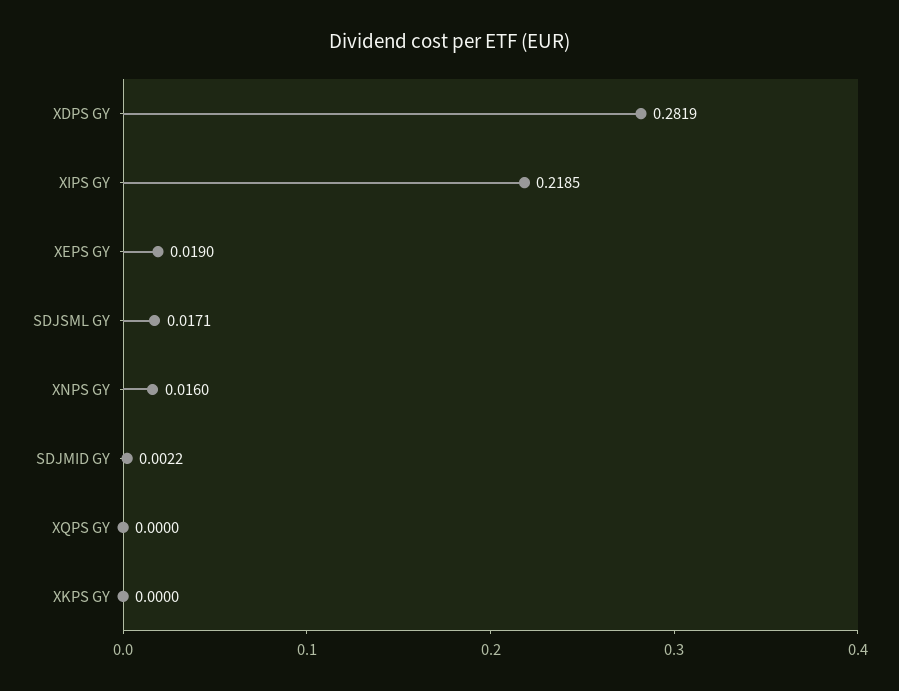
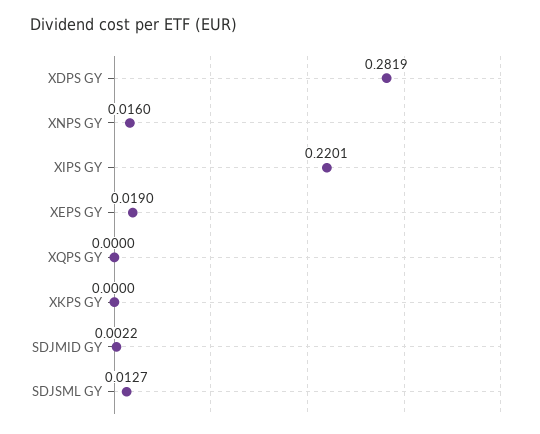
  {
    "XDPS GY": 0.2819,
-   "XIPS GY": 0.2185,
+   "XIPS GY": 0.2201,
    "XEPS GY": 0.019,
-   "SDJSML GY": 0.0171,
+   "SDJSML GY": 0.0127,
    "XNPS GY": 0.016,
    "SDJMID GY": 0.0022,
    "XQPS GY": 0,
    "XKPS GY": 0
  }

